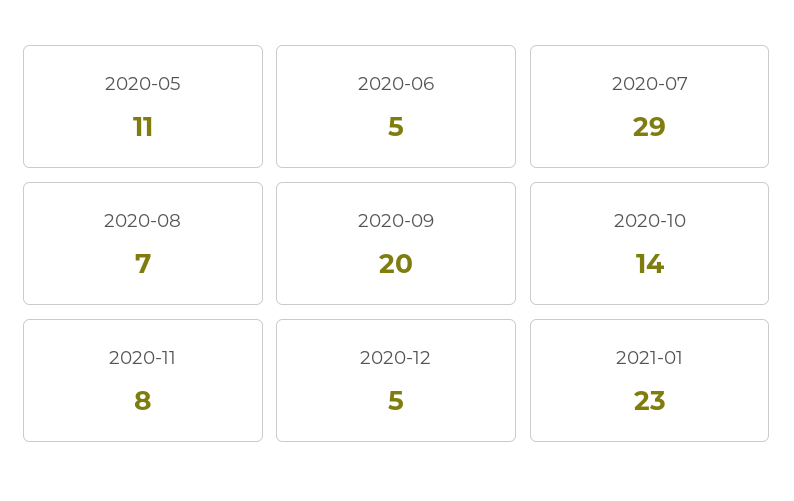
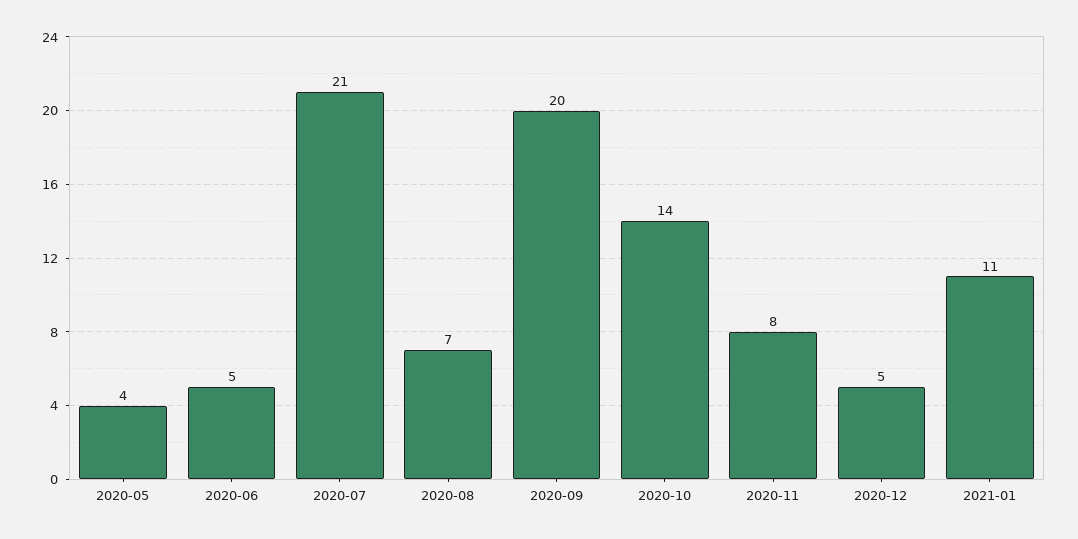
  {
-   "2020-05": 11,
+   "2020-05": 4,
    "2020-06": 5,
-   "2020-07": 29,
+   "2020-07": 21,
    "2020-08": 7,
    "2020-09": 20,
    "2020-10": 14,
    "2020-11": 8,
    "2020-12": 5,
-   "2021-01": 23
+   "2021-01": 11
  }

